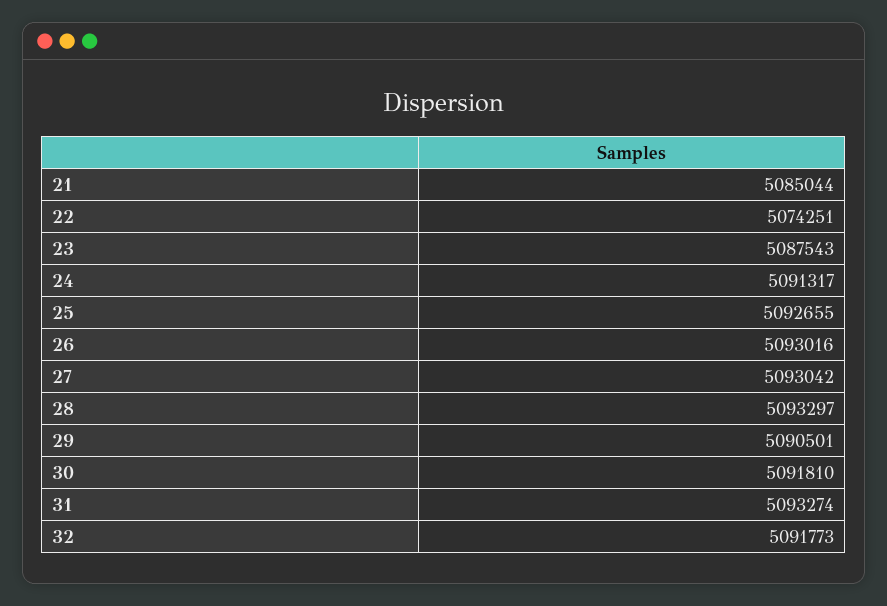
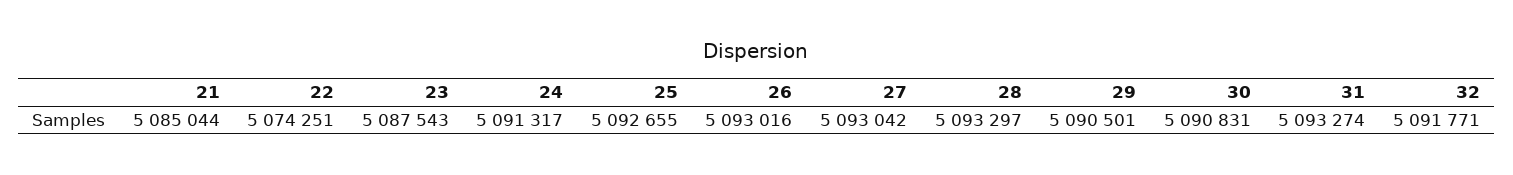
  {
    "21": 5085044,
    "22": 5074251,
    "23": 5087543,
    "24": 5091317,
    "25": 5092655,
    "26": 5093016,
    "27": 5093042,
    "28": 5093297,
    "29": 5090501,
-   "30": 5091810,
+   "30": 5090831,
    "31": 5093274,
-   "32": 5091773
+   "32": 5091771
  }

